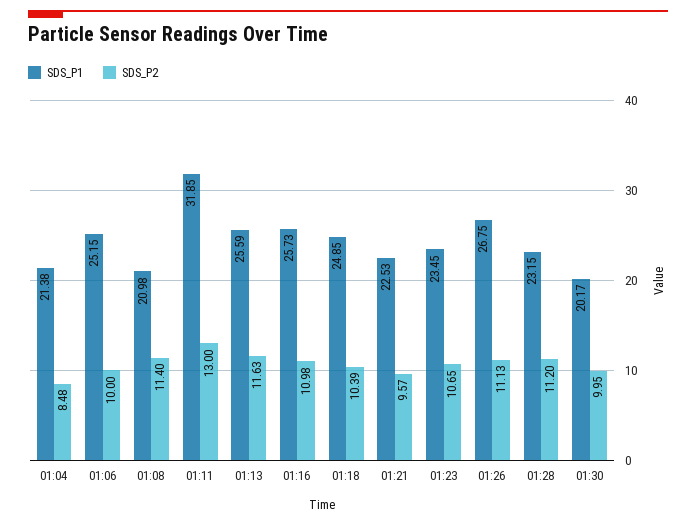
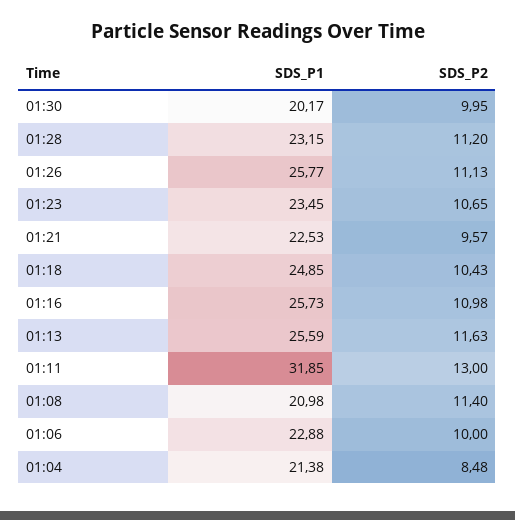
  {
    "SDS_P1": {
      "01:04": 21.38,
-     "01:06": 25.15,
+     "01:06": 22.88,
      "01:08": 20.98,
      "01:11": 31.85,
      "01:13": 25.59,
      "01:16": 25.73,
      "01:18": 24.85,
      "01:21": 22.53,
      "01:23": 23.45,
-     "01:26": 26.75,
+     "01:26": 25.77,
      "01:28": 23.15,
      "01:30": 20.17
    },
    "SDS_P2": {
      "01:04": 8.48,
      "01:06": 10,
      "01:08": 11.4,
      "01:11": 13,
      "01:13": 11.63,
      "01:16": 10.98,
-     "01:18": 10.39,
+     "01:18": 10.43,
      "01:21": 9.57,
      "01:23": 10.65,
      "01:26": 11.13,
      "01:28": 11.2,
      "01:30": 9.95
    }
  }

